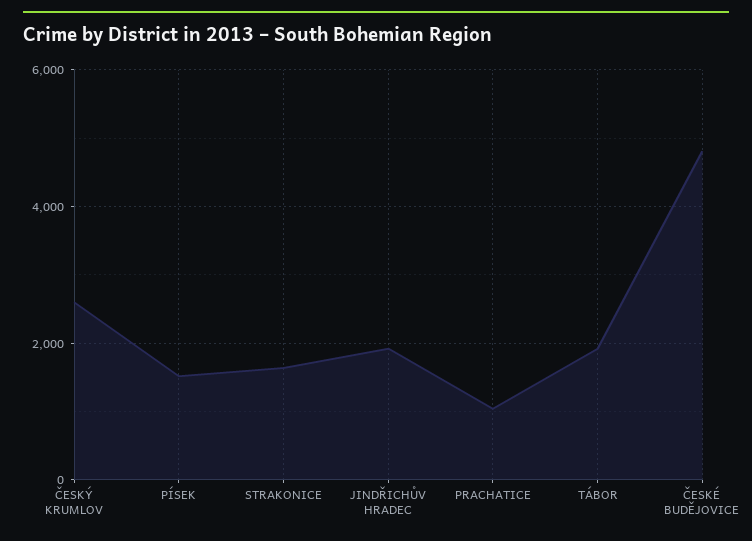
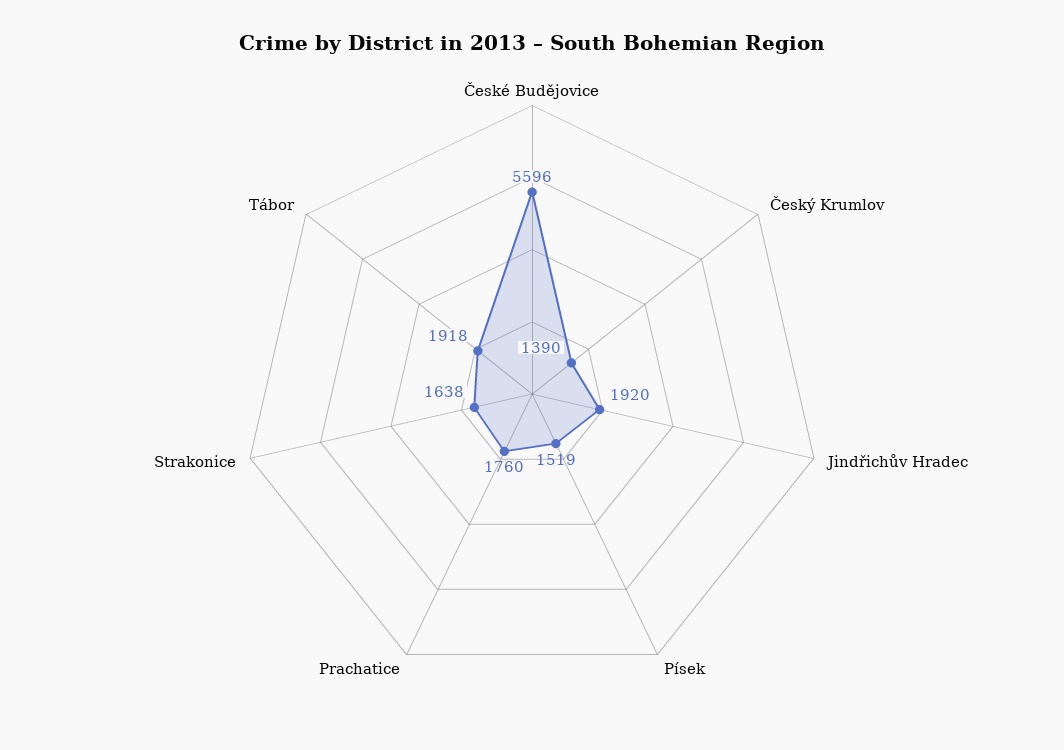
  {
-   "ČESKÝ KRUMLOV": 2600,
+   "ČESKÝ KRUMLOV": 1390,
    "PÍSEK": 1519,
    "STRAKONICE": 1638,
    "JINDŘICHŮV HRADEC": 1920,
-   "PRACHATICE": 1000,
+   "PRACHATICE": 1760,
    "TÁBOR": 1918,
-   "ČESKÉ BUDĚJOVICE": 4800
+   "ČESKÉ BUDĚJOVICE": 5596
  }

